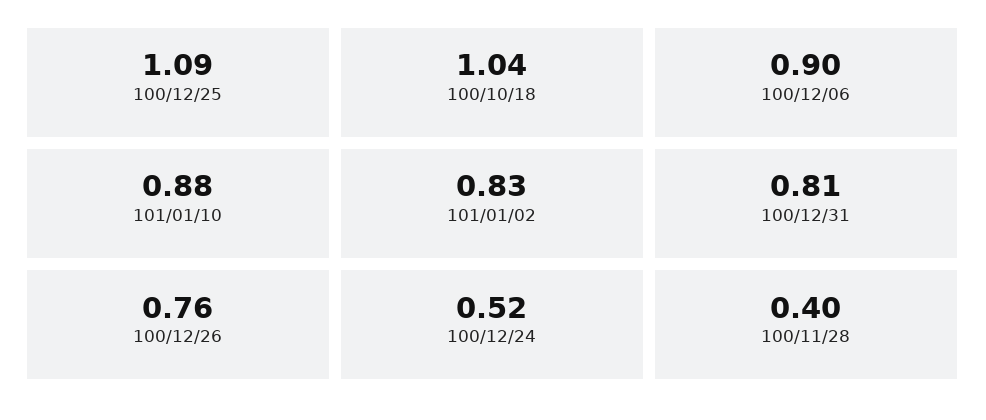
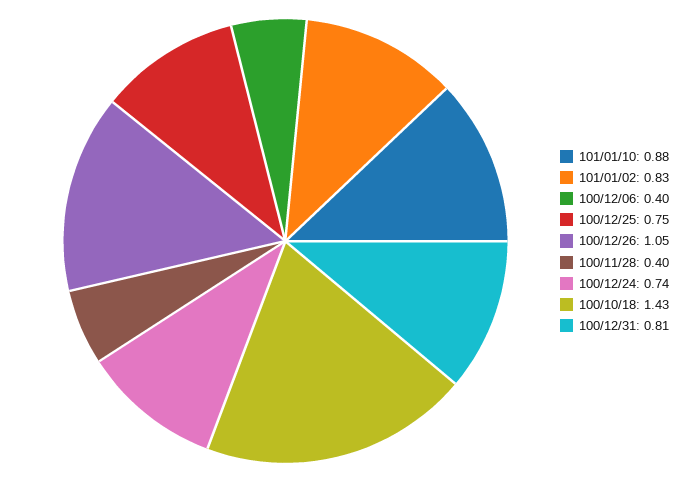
  {
-   "100/12/25": 1.09,
+   "100/12/25": 0.75,
-   "100/10/18": 1.04,
+   "100/10/18": 1.43,
-   "100/12/06": 0.9,
+   "100/12/06": 0.4,
    "101/01/10": 0.88,
    "101/01/02": 0.83,
    "100/12/31": 0.81,
-   "100/12/26": 0.76,
+   "100/12/26": 1.05,
-   "100/12/24": 0.52,
+   "100/12/24": 0.74,
    "100/11/28": 0.4
  }

